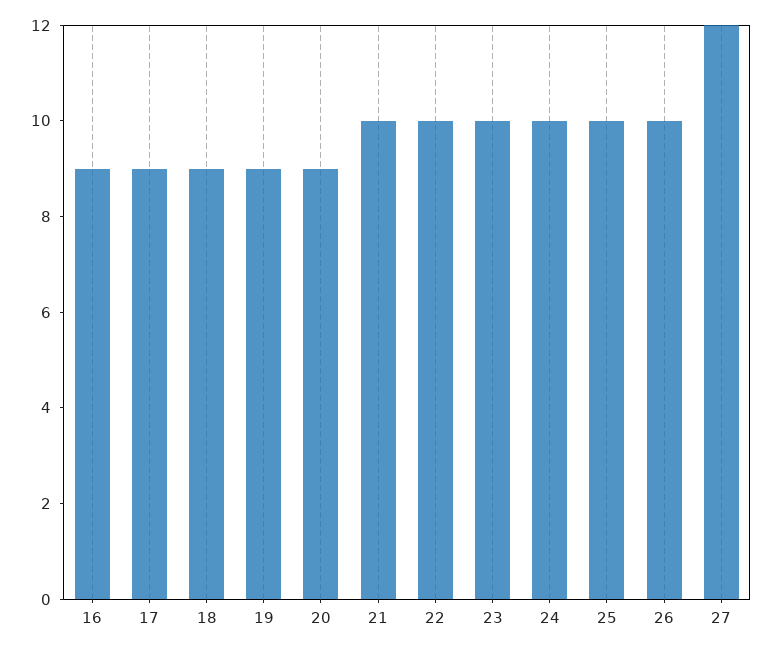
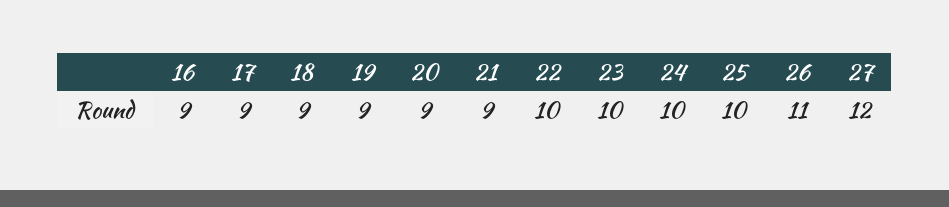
  {
    "16": 9,
    "17": 9,
    "18": 9,
    "19": 9,
    "20": 9,
-   "21": 10,
+   "21": 9,
    "22": 10,
    "23": 10,
    "24": 10,
    "25": 10,
-   "26": 10,
+   "26": 11,
    "27": 12
  }

